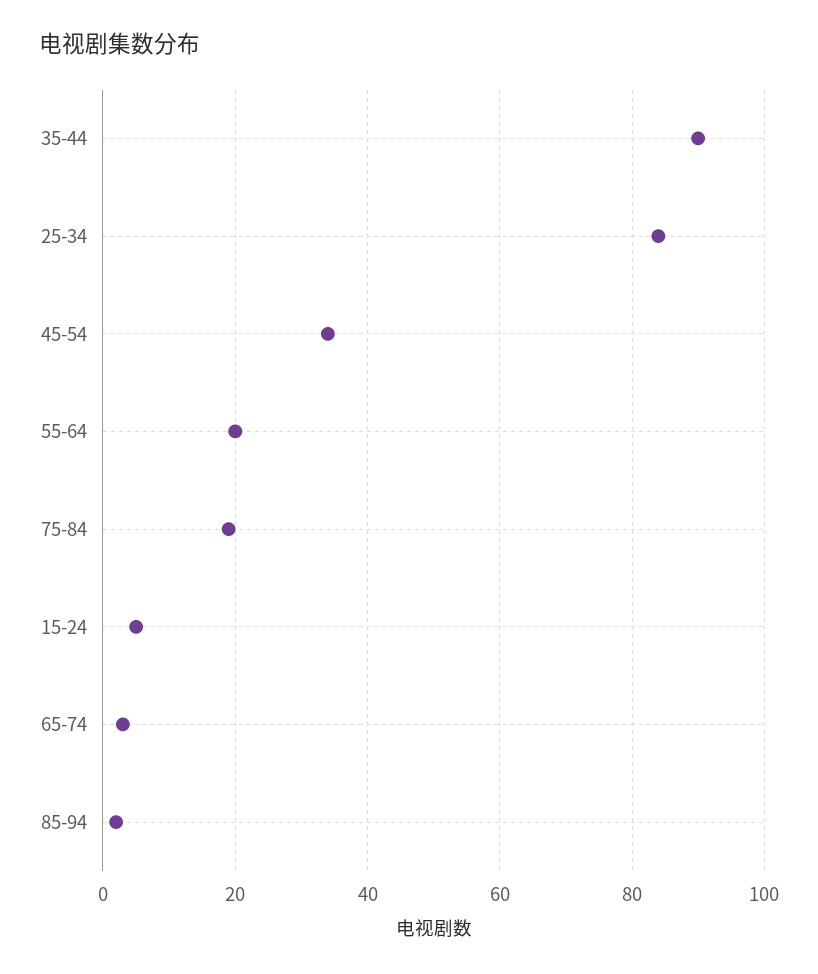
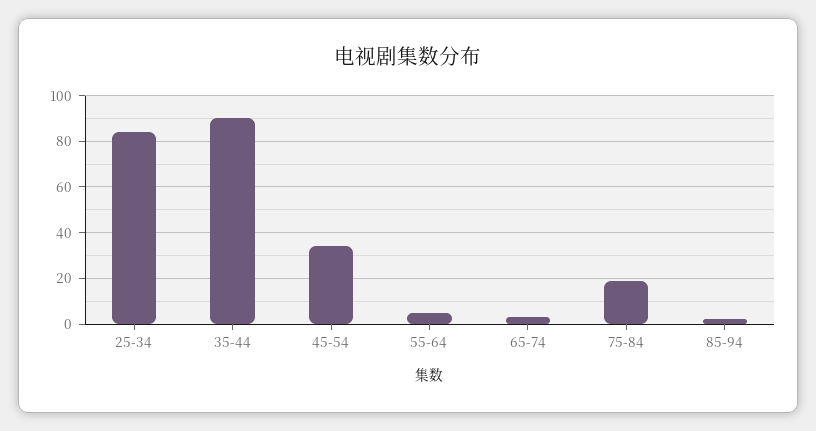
  {
    "35-44": 90,
    "25-34": 85,
    "45-54": 35,
-   "55-64": 20,
+   "55-64": 5,
    "75-84": 20,
-   "15-24": 5,
    "65-74": 5,
    "85-94": 0
  }

